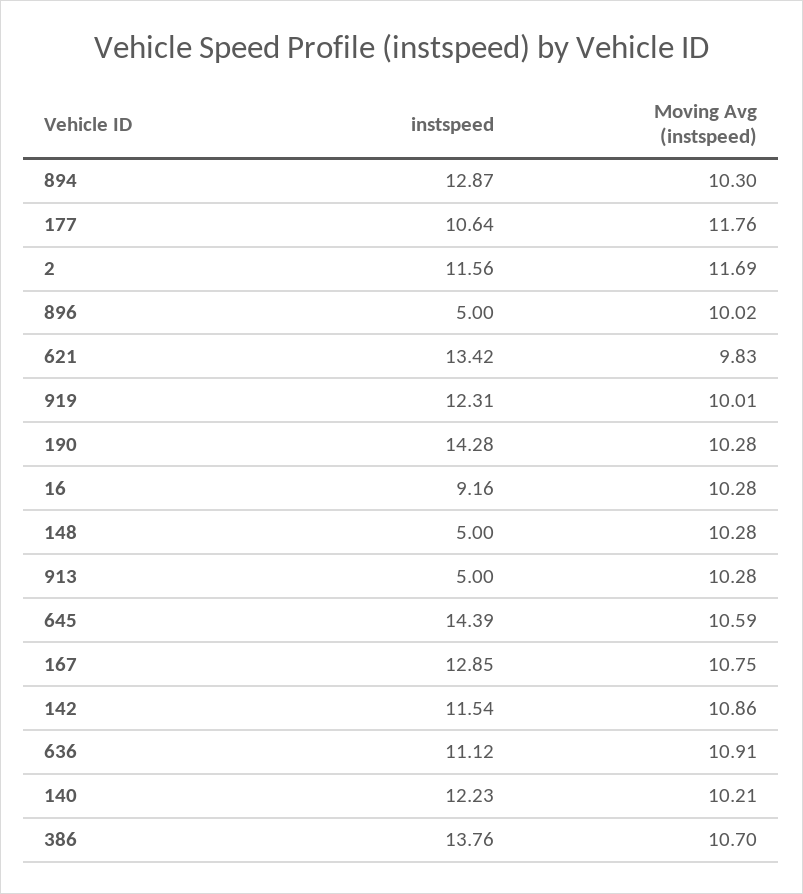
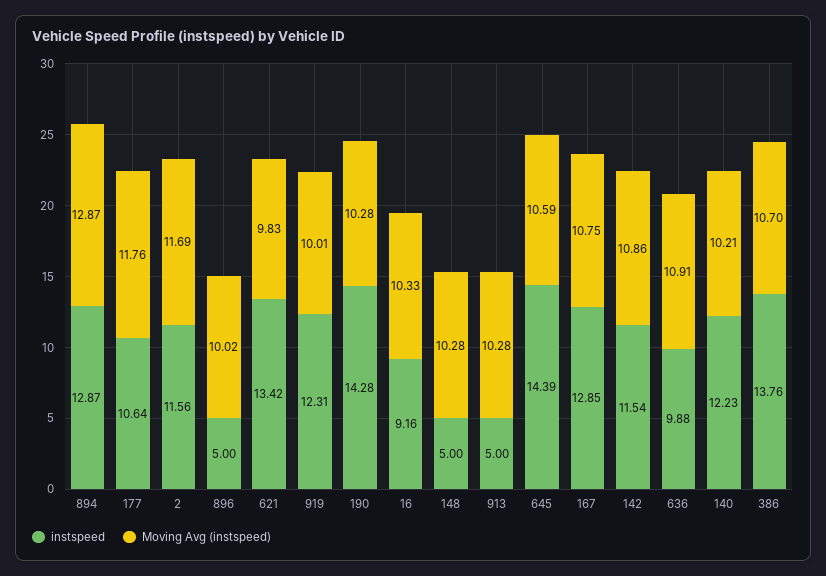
  {
    "instspeed": {
      "894": 12.87,
      "177": 10.64,
      "2": 11.56,
      "896": 5,
      "621": 13.42,
      "919": 12.31,
      "190": 14.28,
      "16": 9.16,
      "148": 5,
      "913": 5,
      "645": 14.39,
      "167": 12.85,
      "142": 11.54,
-     "636": 11.12,
+     "636": 9.88,
      "140": 12.23,
      "386": 13.76
    },
    "Moving Avg (instspeed)": {
-     "894": 10.3,
+     "894": 12.87,
      "177": 11.76,
      "2": 11.69,
      "896": 10.02,
      "621": 9.83,
      "919": 10.01,
      "190": 10.28,
-     "16": 10.28,
+     "16": 10.33,
      "148": 10.28,
      "913": 10.28,
      "645": 10.59,
      "167": 10.75,
      "142": 10.86,
      "636": 10.91,
      "140": 10.21,
      "386": 10.7
    }
  }

